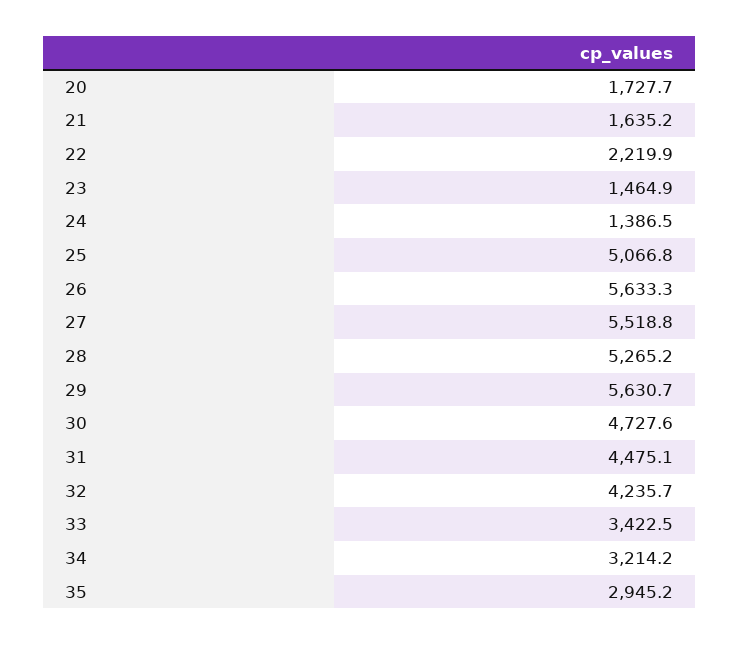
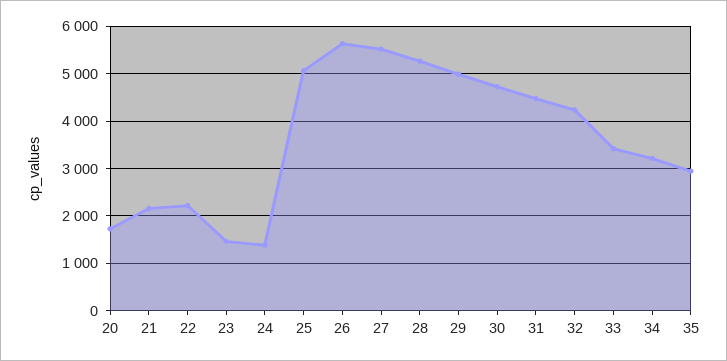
  {
    "20": 1727.7,
-   "21": 1635.2,
+   "21": 2200,
    "22": 2219.9,
    "23": 1464.9,
    "24": 1386.5,
    "25": 5066.8,
    "26": 5633.3,
    "27": 5518.8,
    "28": 5265.2,
-   "29": 5630.7,
+   "29": 5000,
    "30": 4727.6,
    "31": 4475.1,
    "32": 4235.7,
    "33": 3422.5,
    "34": 3214.2,
    "35": 2945.2
  }

